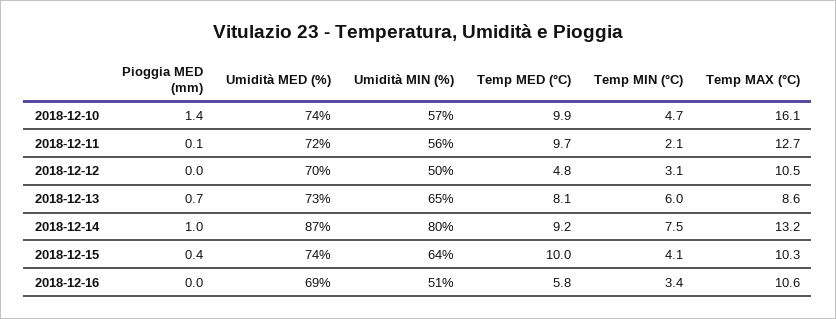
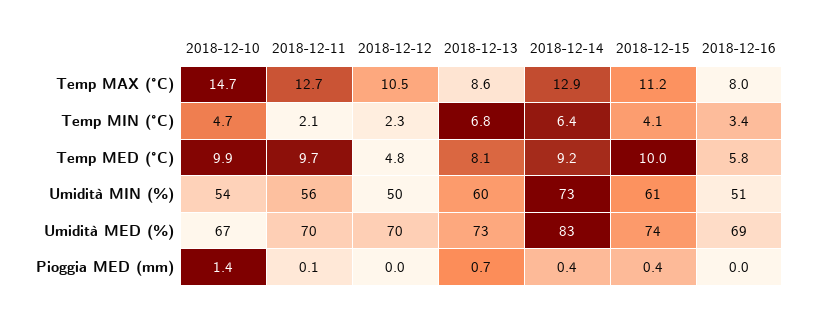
  {
    "Pioggia MED (mm)": {
      "2018-12-10": 1.4,
      "2018-12-11": 0.1,
      "2018-12-12": 0,
      "2018-12-13": 0.7,
-     "2018-12-14": 1,
+     "2018-12-14": 0.4,
      "2018-12-15": 0.4,
      "2018-12-16": 0
    },
    "Umidità MED (%)": {
-     "2018-12-10": 74,
+     "2018-12-10": 67,
-     "2018-12-11": 72,
+     "2018-12-11": 70,
      "2018-12-12": 70,
      "2018-12-13": 73,
-     "2018-12-14": 87,
+     "2018-12-14": 83,
      "2018-12-15": 74,
      "2018-12-16": 69
    },
    "Umidità MIN (%)": {
-     "2018-12-10": 57,
+     "2018-12-10": 54,
      "2018-12-11": 56,
      "2018-12-12": 50,
-     "2018-12-13": 65,
+     "2018-12-13": 60,
-     "2018-12-14": 80,
+     "2018-12-14": 73,
-     "2018-12-15": 64,
+     "2018-12-15": 61,
      "2018-12-16": 51
    },
    "Temp MED (°C)": {
      "2018-12-10": 9.9,
      "2018-12-11": 9.7,
      "2018-12-12": 4.8,
      "2018-12-13": 8.1,
      "2018-12-14": 9.2,
      "2018-12-15": 10,
      "2018-12-16": 5.8
    },
    "Temp MIN (°C)": {
      "2018-12-10": 4.7,
      "2018-12-11": 2.1,
-     "2018-12-12": 3.1,
+     "2018-12-12": 2.3,
-     "2018-12-13": 6,
+     "2018-12-13": 6.8,
-     "2018-12-14": 7.5,
+     "2018-12-14": 6.4,
      "2018-12-15": 4.1,
      "2018-12-16": 3.4
    },
    "Temp MAX (°C)": {
-     "2018-12-10": 16.1,
+     "2018-12-10": 14.7,
      "2018-12-11": 12.7,
      "2018-12-12": 10.5,
      "2018-12-13": 8.6,
-     "2018-12-14": 13.2,
+     "2018-12-14": 12.9,
-     "2018-12-15": 10.3,
+     "2018-12-15": 11.2,
-     "2018-12-16": 10.6
+     "2018-12-16": 8
    }
  }

